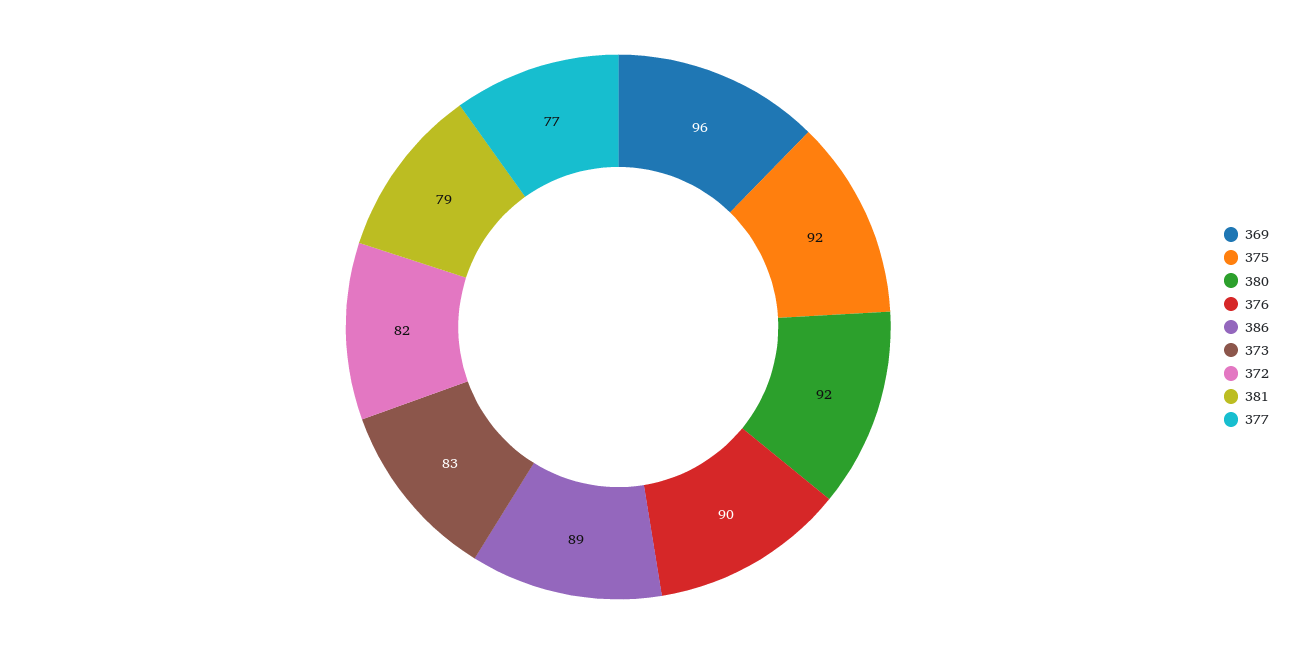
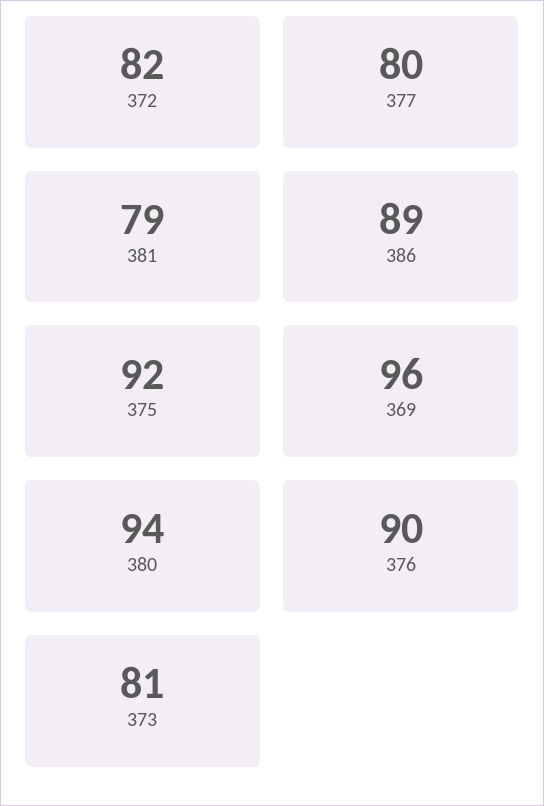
  {
    "369": 96,
    "375": 92,
-   "380": 92,
+   "380": 94,
    "376": 90,
    "386": 89,
-   "373": 83,
+   "373": 81,
    "372": 82,
    "381": 79,
-   "377": 77
+   "377": 80
  }

